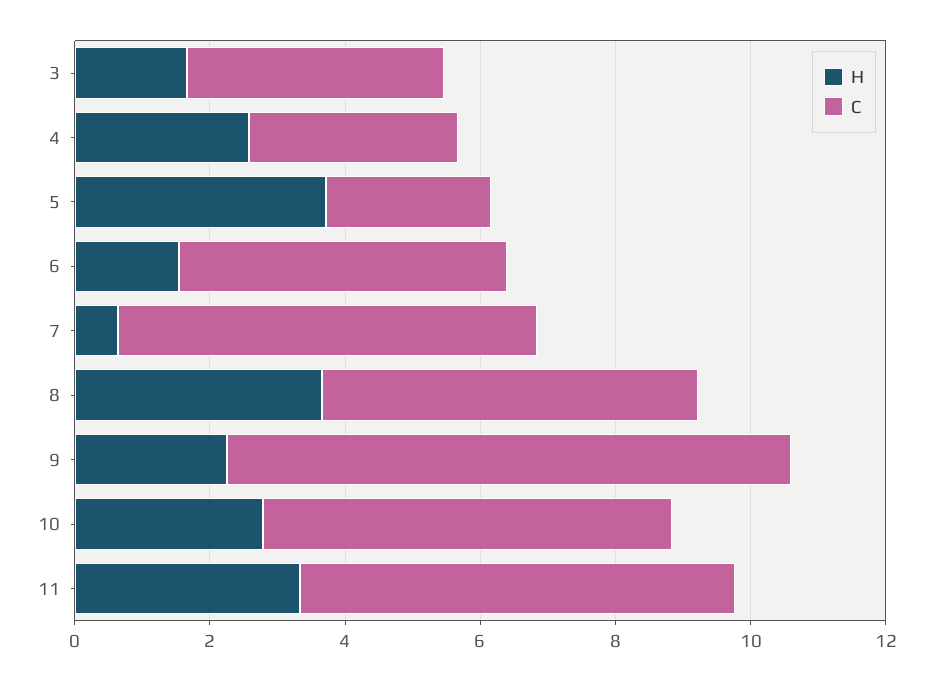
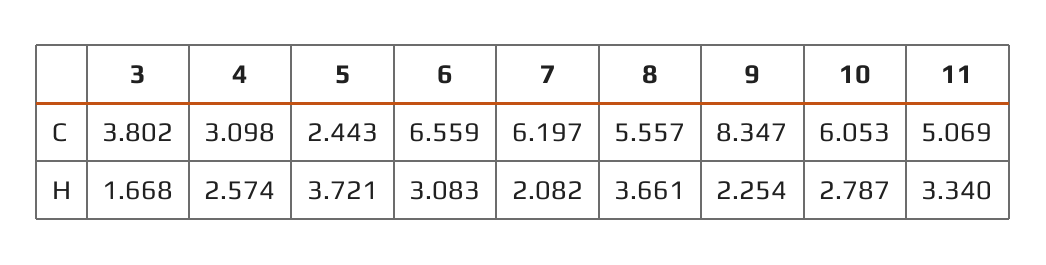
  {
    "H": {
      "3": 1.668,
      "4": 2.574,
      "5": 3.721,
-     "6": 1.5,
+     "6": 3.083,
-     "7": 0.5,
+     "7": 2.082,
      "8": 3.661,
      "9": 2.254,
      "10": 2.787,
      "11": 3.34
    },
    "C": {
      "3": 3.802,
      "4": 3.098,
      "5": 2.443,
-     "6": 5,
+     "6": 6.559,
      "7": 6.197,
      "8": 5.557,
      "9": 8.347,
      "10": 6.053,
-     "11": 6.5
+     "11": 5.069
    }
  }

